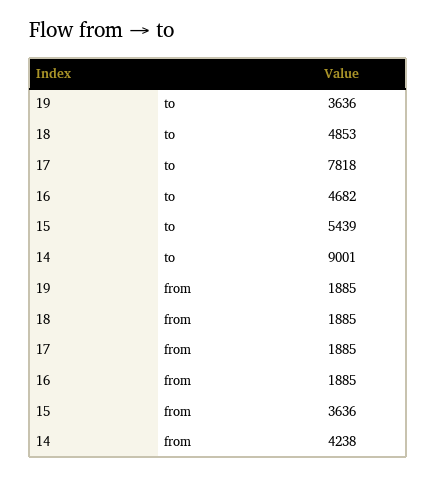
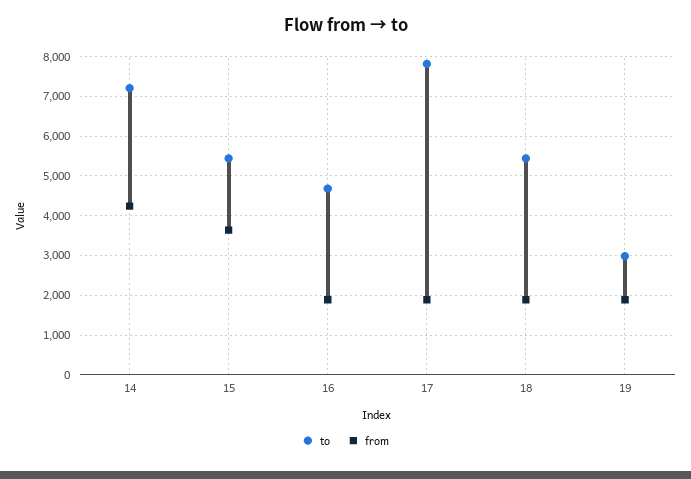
  {
    "to": {
-     "19": 3636,
+     "19": 3000,
-     "18": 4853,
+     "18": 5400,
      "17": 7818,
      "16": 4682,
      "15": 5439,
-     "14": 9001
+     "14": 7200
    },
    "from": {
      "19": 1885,
      "18": 1885,
      "17": 1885,
      "16": 1885,
      "15": 3636,
      "14": 4238
    }
  }

